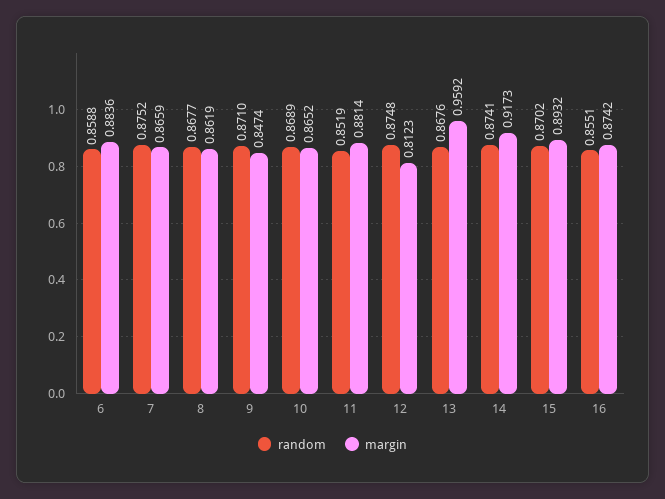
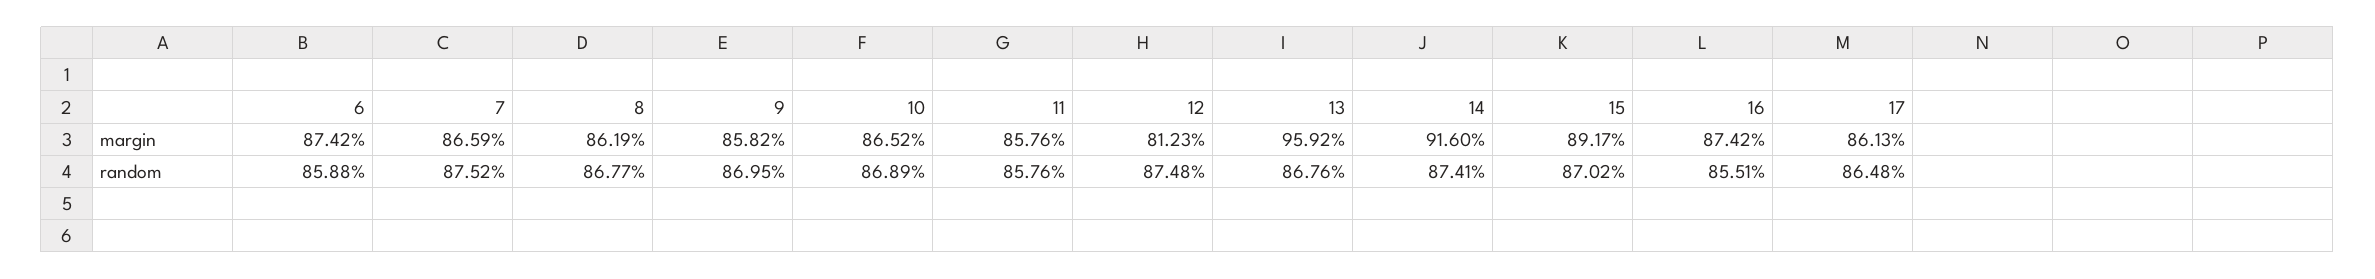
  {
    "random": {
      "6": 0.8588,
      "7": 0.8752,
      "8": 0.8677,
-     "9": 0.871,
+     "9": 0.8695,
      "10": 0.8689,
-     "11": 0.8519,
+     "11": 0.8576,
      "12": 0.8748,
      "13": 0.8676,
      "14": 0.8741,
      "15": 0.8702,
-     "16": 0.8551
+     "16": 0.8551,
+     "17": 0.8648
    },
    "margin": {
-     "6": 0.8836,
+     "6": 0.8742,
      "7": 0.8659,
      "8": 0.8619,
-     "9": 0.8474,
+     "9": 0.8582,
      "10": 0.8652,
-     "11": 0.8814,
+     "11": 0.8576,
      "12": 0.8123,
      "13": 0.9592,
-     "14": 0.9173,
+     "14": 0.916,
-     "15": 0.8932,
+     "15": 0.8917,
-     "16": 0.8742
+     "16": 0.8742,
+     "17": 0.8613
    }
  }

